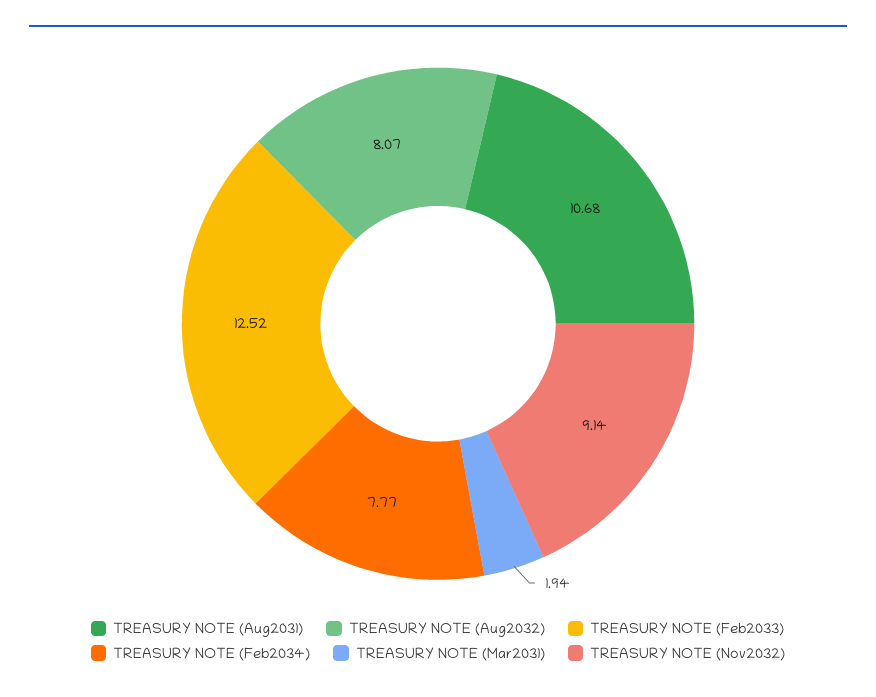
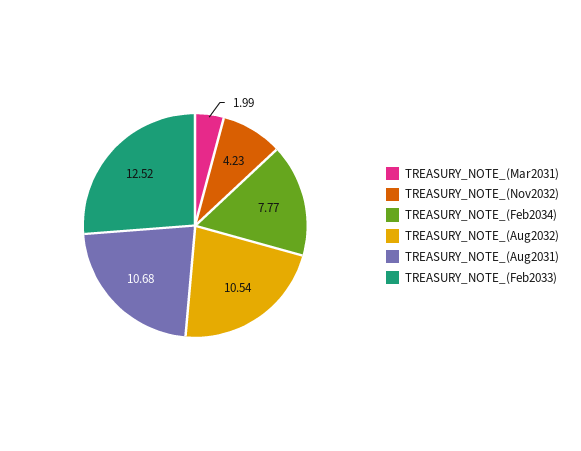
  {
    "TREASURY NOTE (Aug2031)": 10.68,
-   "TREASURY NOTE (Aug2032)": 8.07,
+   "TREASURY NOTE (Aug2032)": 10.54,
    "TREASURY NOTE (Feb2033)": 12.52,
    "TREASURY NOTE (Feb2034)": 7.77,
-   "TREASURY NOTE (Mar2031)": 1.94,
+   "TREASURY NOTE (Mar2031)": 1.99,
-   "TREASURY NOTE (Nov2032)": 9.14
+   "TREASURY NOTE (Nov2032)": 4.23
  }

